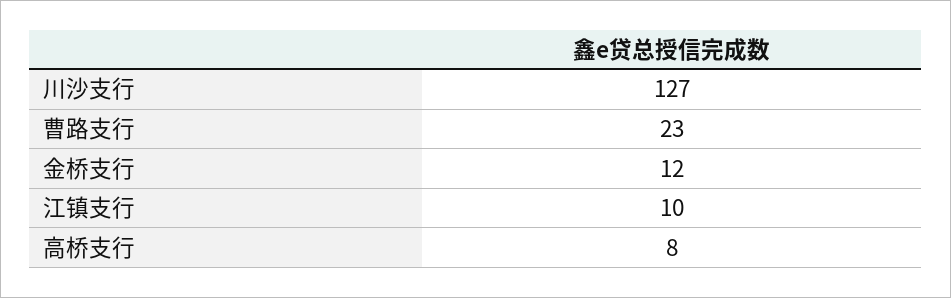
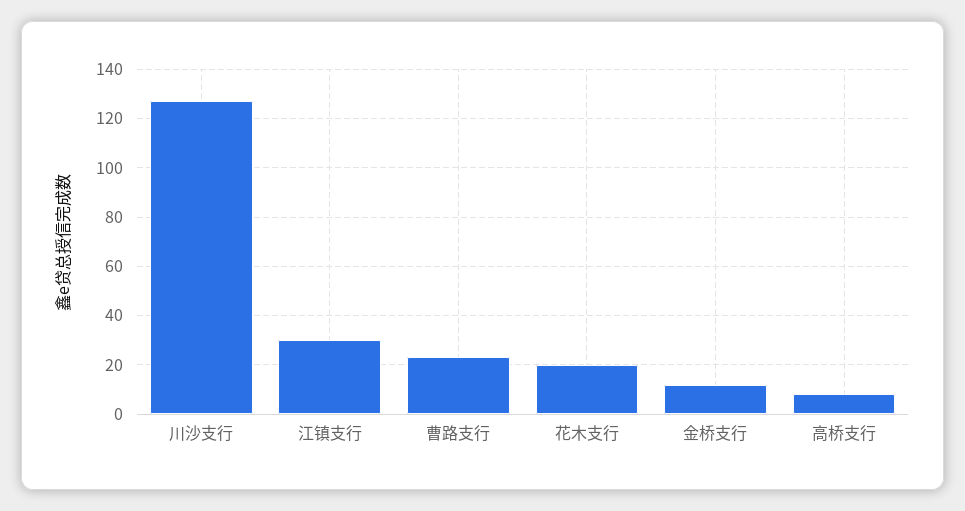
  {
    "川沙支行": 127,
    "曹路支行": 23,
    "金桥支行": 12,
-   "江镇支行": 10,
+   "江镇支行": 30,
-   "高桥支行": 8
+   "高桥支行": 8,
+   "花木支行": 20
  }

